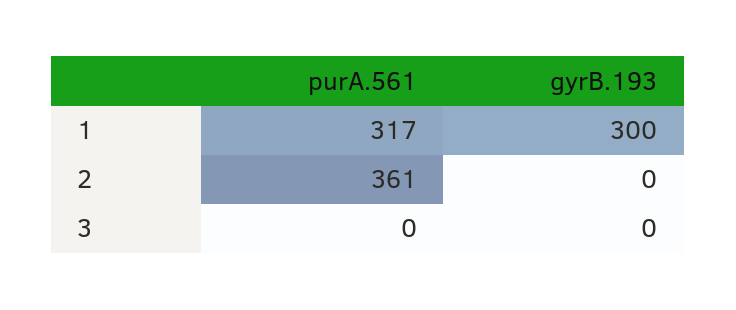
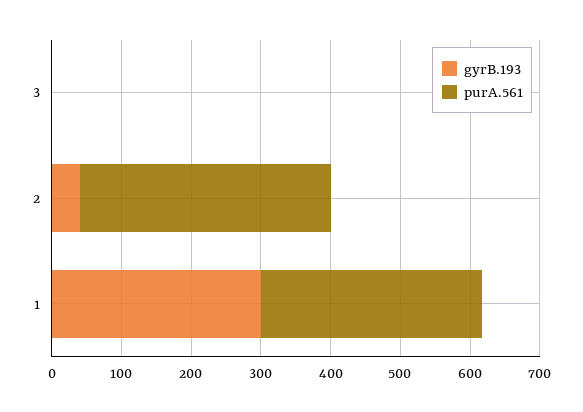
  {
    "purA.561": {
      "1": 317,
      "2": 361,
      "3": 0
    },
    "gyrB.193": {
      "1": 300,
-     "2": 0,
+     "2": 40,
      "3": 0
    }
  }

